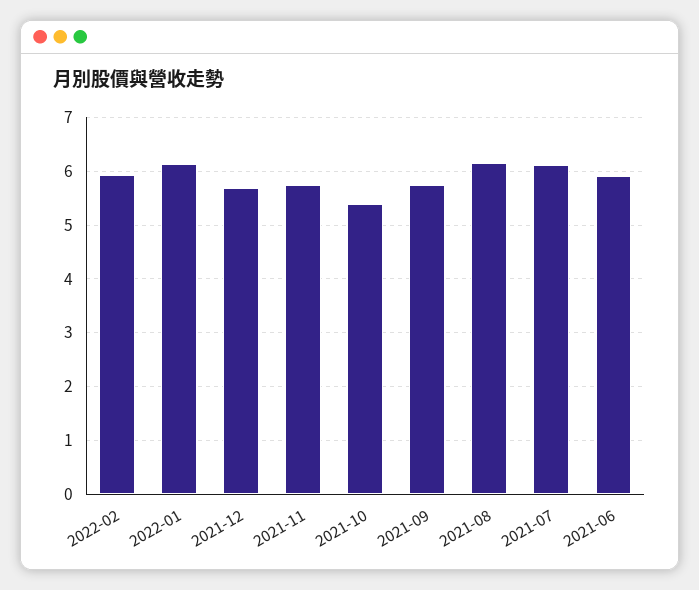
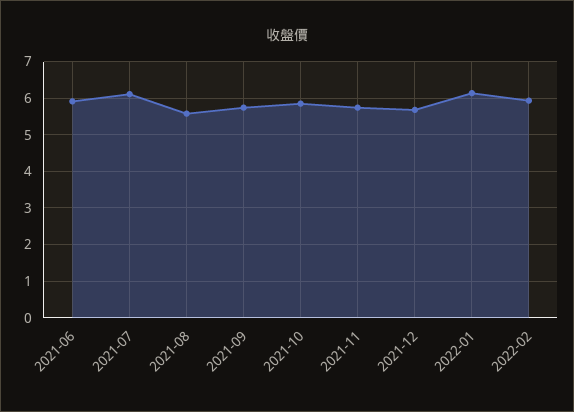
  {
    "2022-02": 6,
    "2022-01": 6.2,
    "2021-12": 5.6,
    "2021-11": 5.8,
-   "2021-10": 5.4,
+   "2021-10": 5.8,
    "2021-09": 5.8,
-   "2021-08": 6.2,
+   "2021-08": 5.6,
    "2021-07": 6.2,
    "2021-06": 6
  }

